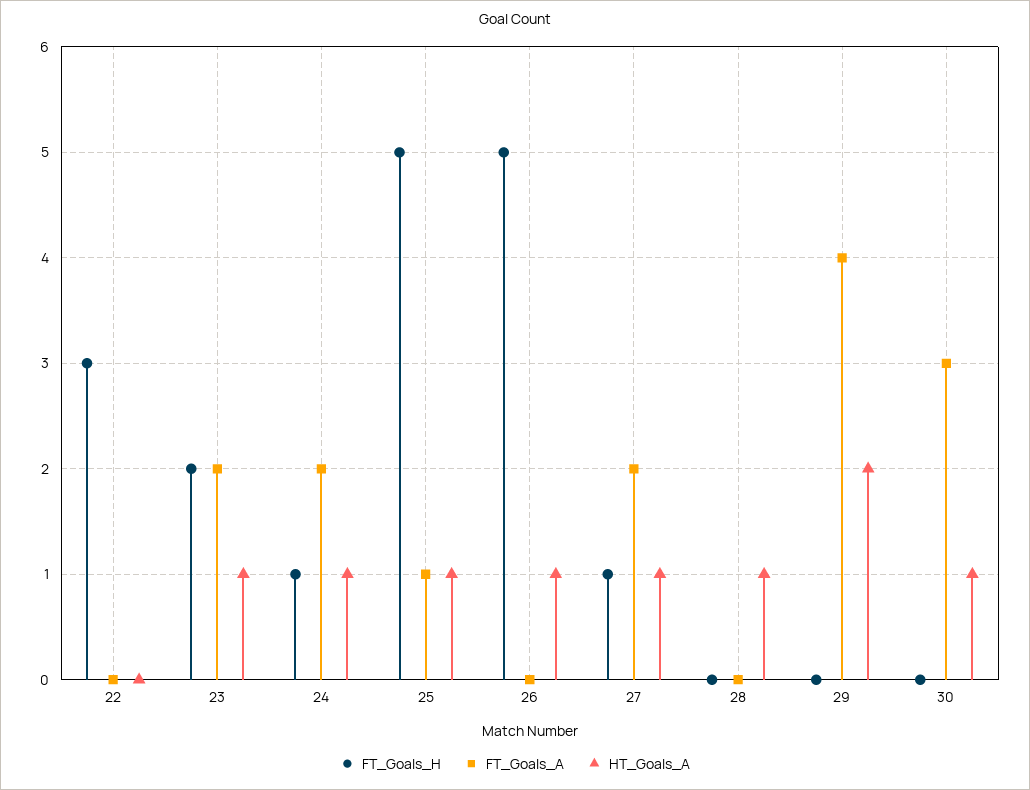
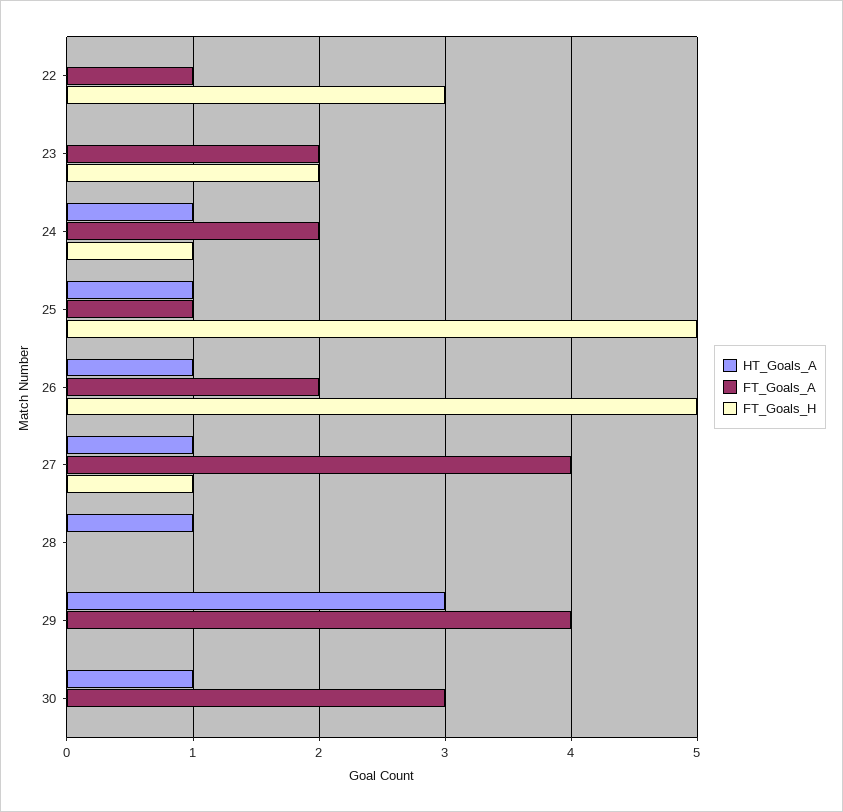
  {
    "FT_Goals_H": {
      "22": 3,
      "23": 2,
      "24": 1,
      "25": 5,
      "26": 5,
      "27": 1,
      "28": 0,
      "29": 0,
      "30": 0
    },
    "FT_Goals_A": {
-     "22": 0,
+     "22": 1,
      "23": 2,
      "24": 2,
      "25": 1,
-     "26": 0,
+     "26": 2,
-     "27": 2,
+     "27": 4,
      "28": 0,
      "29": 4,
      "30": 3
    },
    "HT_Goals_A": {
      "22": 0,
-     "23": 1,
+     "23": 0,
      "24": 1,
      "25": 1,
      "26": 1,
      "27": 1,
      "28": 1,
-     "29": 2,
+     "29": 3,
      "30": 1
    }
  }

